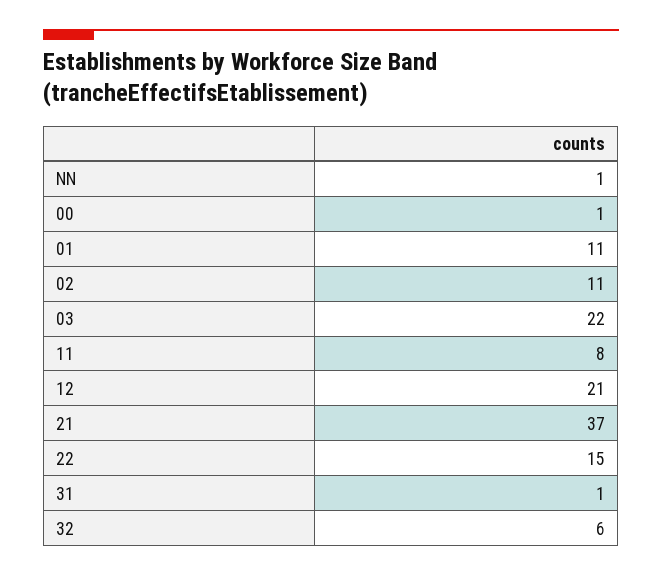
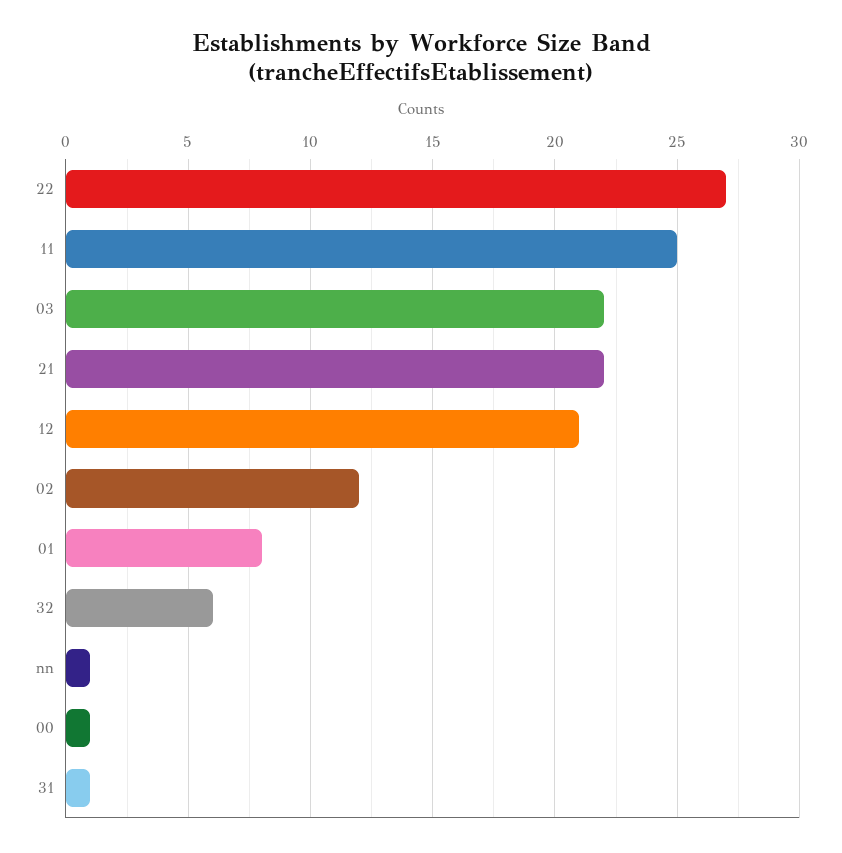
  {
    "NN": 1,
    "00": 1,
-   "01": 11,
+   "01": 8,
-   "02": 11,
+   "02": 12,
    "03": 22,
-   "11": 8,
+   "11": 25,
    "12": 21,
-   "21": 37,
+   "21": 22,
-   "22": 15,
+   "22": 27,
    "31": 1,
    "32": 6
  }

